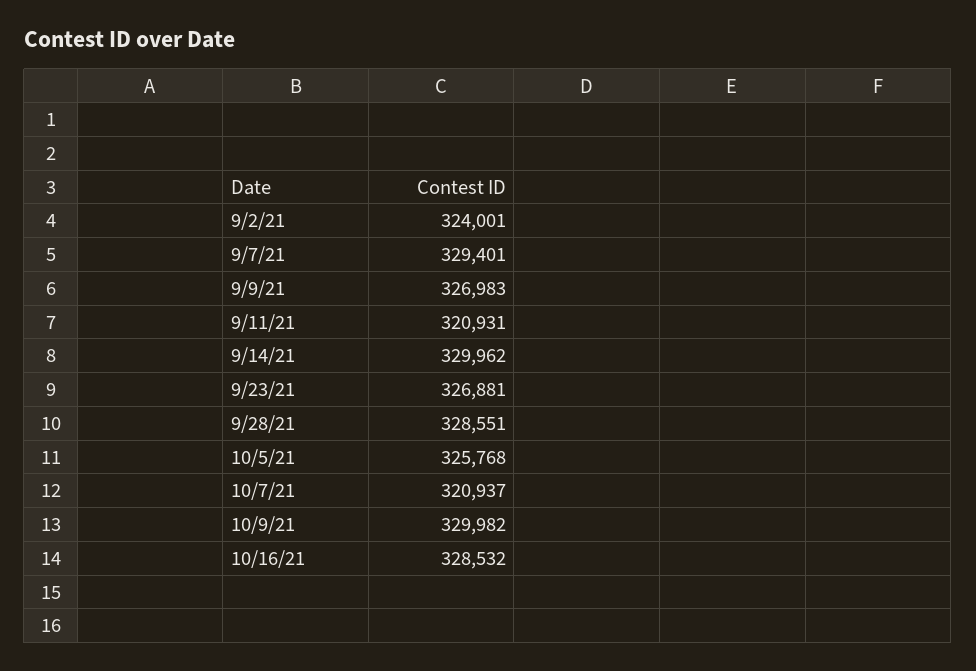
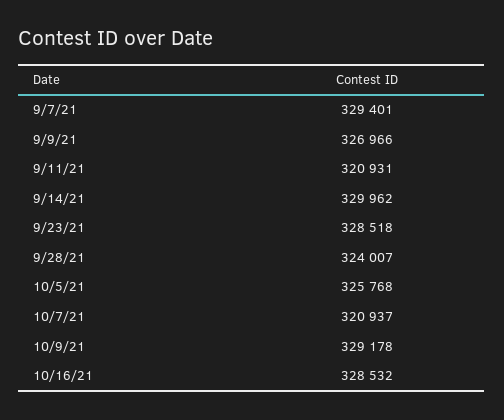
  {
-   "9/2/21": 324001,
    "9/7/21": 329401,
-   "9/9/21": 326983,
+   "9/9/21": 326966,
    "9/11/21": 320931,
    "9/14/21": 329962,
-   "9/23/21": 326881,
+   "9/23/21": 328518,
-   "9/28/21": 328551,
+   "9/28/21": 324007,
    "10/5/21": 325768,
    "10/7/21": 320937,
-   "10/9/21": 329982,
+   "10/9/21": 329178,
    "10/16/21": 328532
  }

